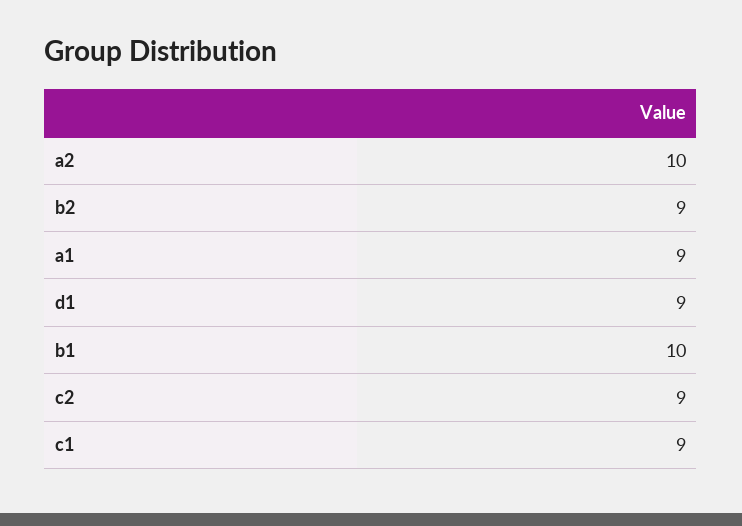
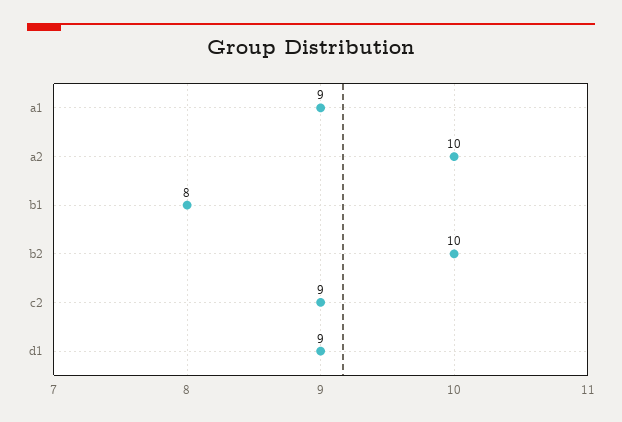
  {
    "a2": 10,
-   "b2": 9,
+   "b2": 10,
    "a1": 9,
    "d1": 9,
-   "b1": 10,
+   "b1": 8,
-   "c2": 9,
+   "c2": 9
-   "c1": 9
  }

